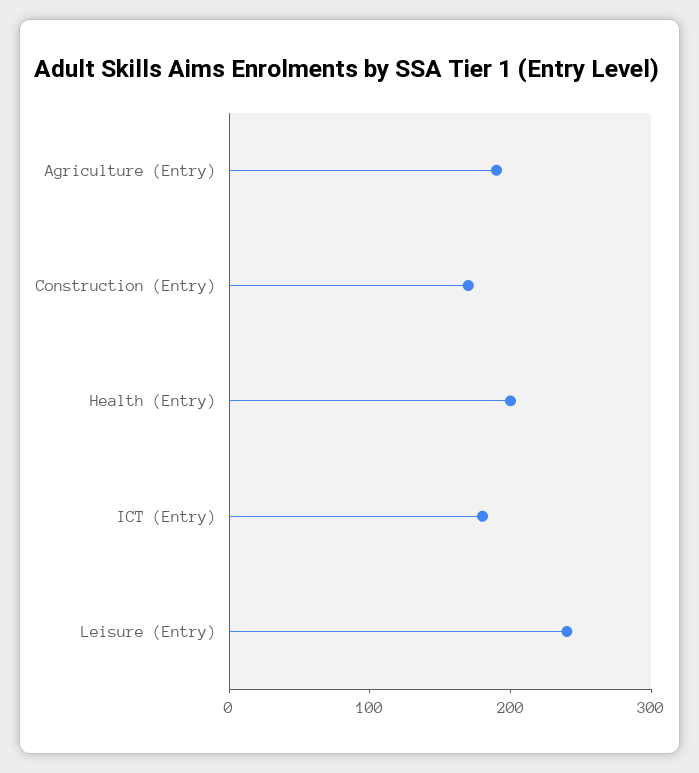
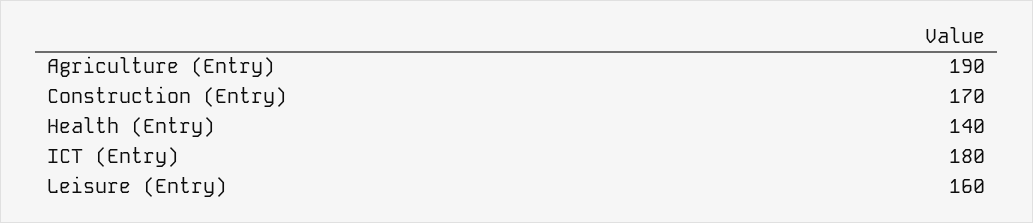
  {
    "Agriculture (Entry)": 190,
    "Construction (Entry)": 170,
-   "Health (Entry)": 200,
+   "Health (Entry)": 140,
    "ICT (Entry)": 180,
-   "Leisure (Entry)": 240
+   "Leisure (Entry)": 160
  }

